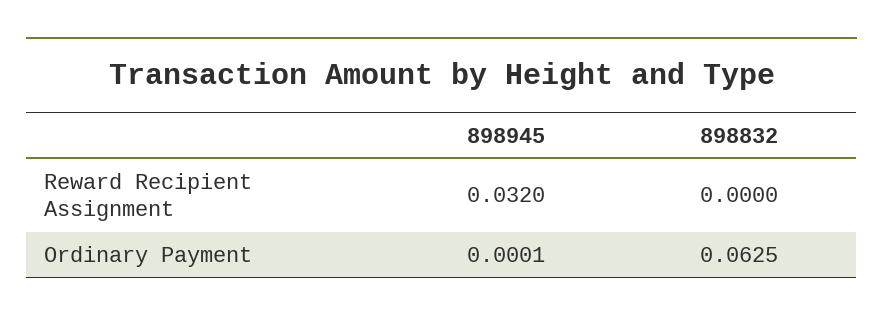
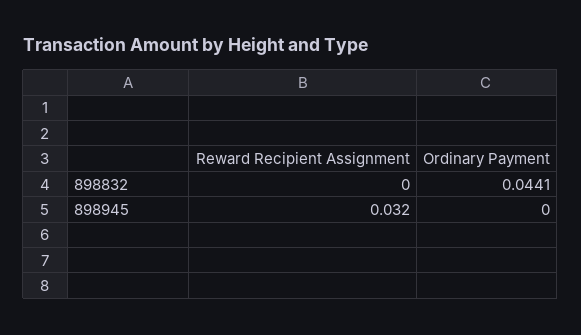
  {
    "898945": {
      "Reward Recipient Assignment": 0.032,
-     "Ordinary Payment": 0.0001
+     "Ordinary Payment": 0
    },
    "898832": {
      "Reward Recipient Assignment": 0,
-     "Ordinary Payment": 0.0625
+     "Ordinary Payment": 0.0441
    }
  }

